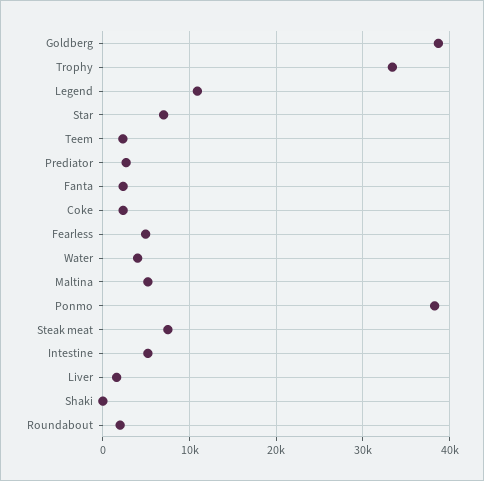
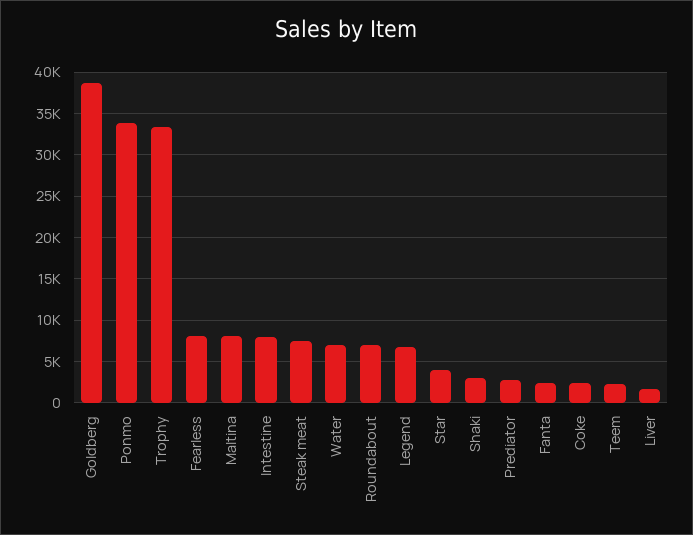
  {
    "Goldberg": 39000,
    "Trophy": 33000,
-   "Legend": 11000,
+   "Legend": 7000,
-   "Star": 7000,
+   "Star": 4000,
    "Teem": 2000,
    "Prediator": 3000,
    "Fanta": 2000,
    "Coke": 2000,
-   "Fearless": 5000,
+   "Fearless": 8000,
-   "Water": 4000,
+   "Water": 7000,
-   "Maltina": 5000,
+   "Maltina": 8000,
-   "Ponmo": 38000,
+   "Ponmo": 34000,
    "Steak meat": 8000,
-   "Intestine": 5000,
+   "Intestine": 8000,
    "Liver": 2000,
-   "Shaki": 0,
+   "Shaki": 3000,
-   "Roundabout": 2000
+   "Roundabout": 7000
  }

